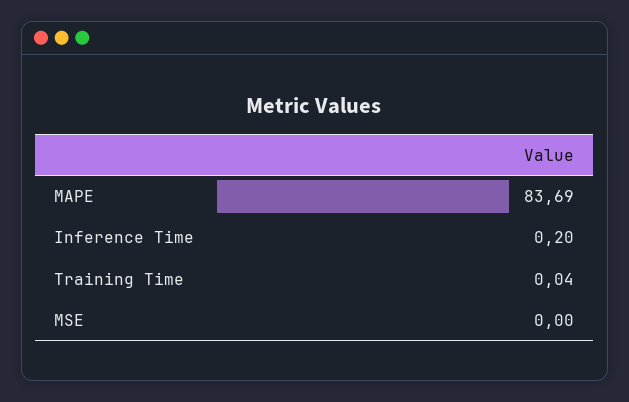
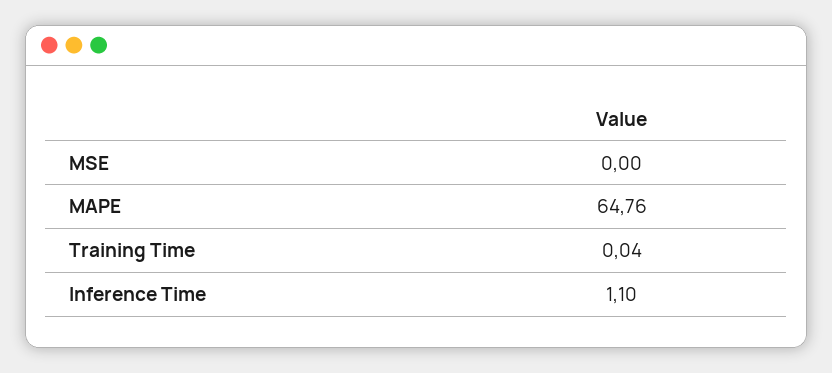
  {
-   "MAPE": 83.69,
+   "MAPE": 64.76,
-   "Inference Time": 0.2,
+   "Inference Time": 1.1,
    "Training Time": 0.04,
    "MSE": 0
  }

